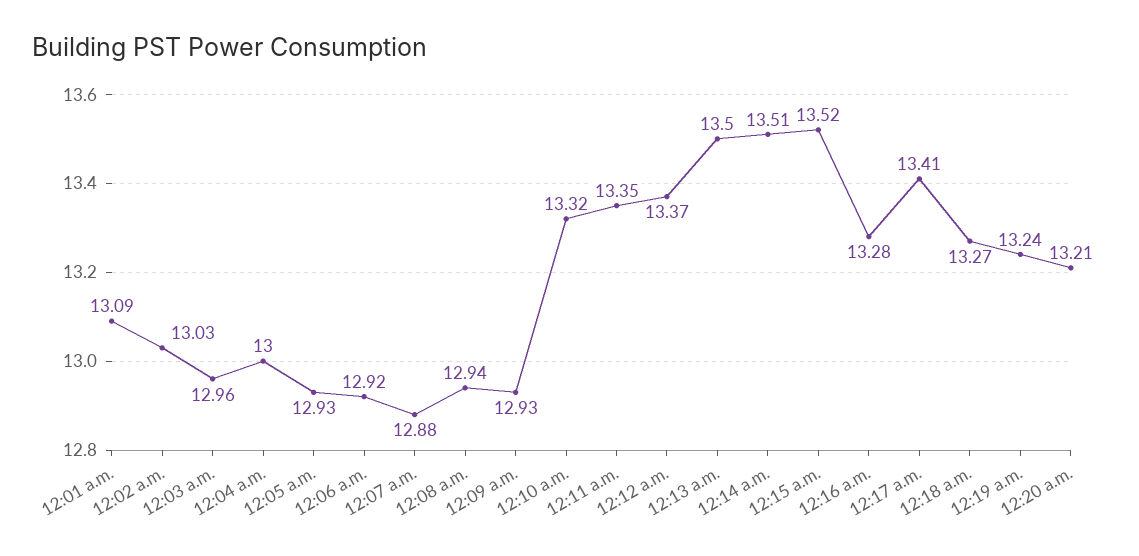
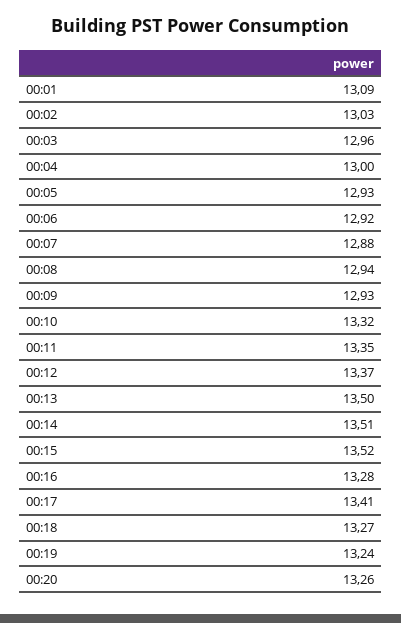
  {
    "12:01 a.m.": 13.09,
    "12:02 a.m.": 13.03,
    "12:03 a.m.": 12.96,
    "12:04 a.m.": 13,
    "12:05 a.m.": 12.93,
    "12:06 a.m.": 12.92,
    "12:07 a.m.": 12.88,
    "12:08 a.m.": 12.94,
    "12:09 a.m.": 12.93,
    "12:10 a.m.": 13.32,
    "12:11 a.m.": 13.35,
    "12:12 a.m.": 13.37,
    "12:13 a.m.": 13.5,
    "12:14 a.m.": 13.51,
    "12:15 a.m.": 13.52,
    "12:16 a.m.": 13.28,
    "12:17 a.m.": 13.41,
    "12:18 a.m.": 13.27,
    "12:19 a.m.": 13.24,
-   "12:20 a.m.": 13.21
+   "12:20 a.m.": 13.26
  }

